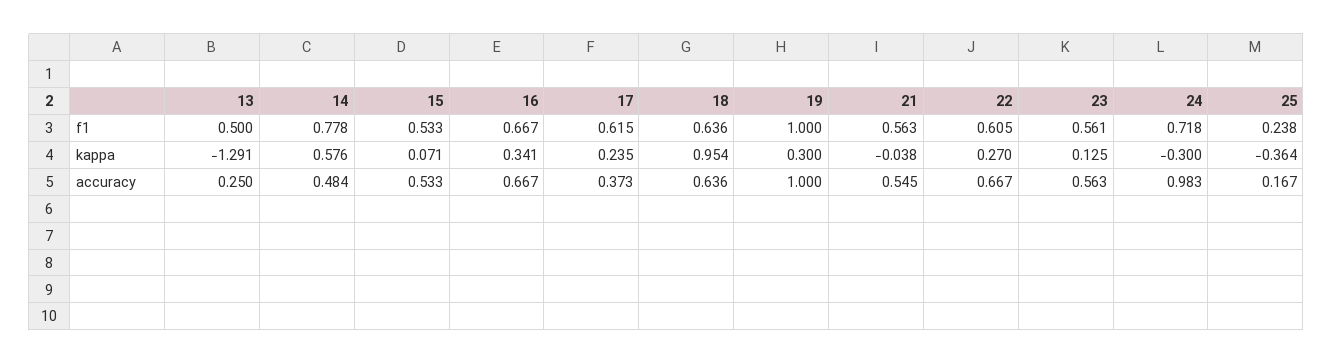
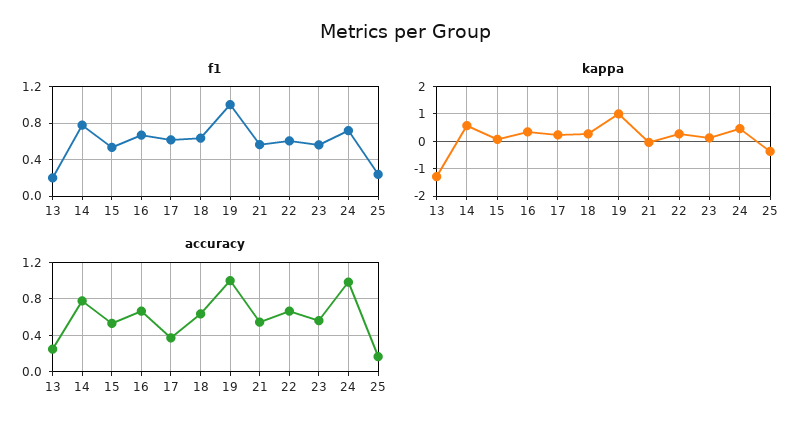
  {
    "f1": {
-     "13": 0.5,
+     "13": 0.2,
      "14": 0.778,
      "15": 0.533,
      "16": 0.667,
      "17": 0.615,
      "18": 0.636,
      "19": 1,
      "21": 0.563,
      "22": 0.605,
      "23": 0.561,
      "24": 0.718,
      "25": 0.238
    },
    "kappa": {
      "13": -1.291,
      "14": 0.576,
      "15": 0.071,
      "16": 0.341,
      "17": 0.235,
-     "18": 0.954,
+     "18": 0.25,
-     "19": 0.3,
+     "19": 1,
      "21": -0.038,
      "22": 0.27,
      "23": 0.125,
-     "24": -0.3,
+     "24": 0.5,
      "25": -0.364
    },
    "accuracy": {
      "13": 0.25,
-     "14": 0.484,
+     "14": 0.8,
      "15": 0.533,
      "16": 0.667,
      "17": 0.373,
      "18": 0.636,
      "19": 1,
      "21": 0.545,
      "22": 0.667,
      "23": 0.563,
      "24": 0.983,
      "25": 0.167
    }
  }

